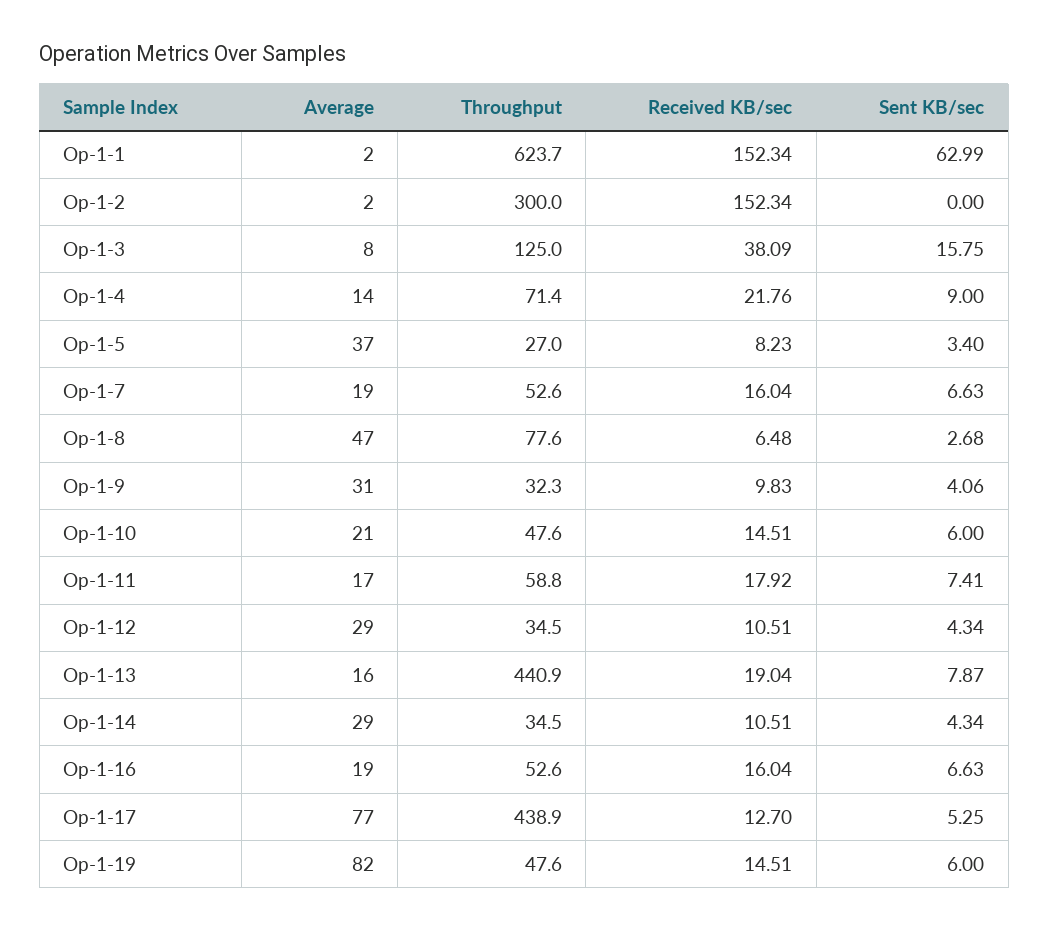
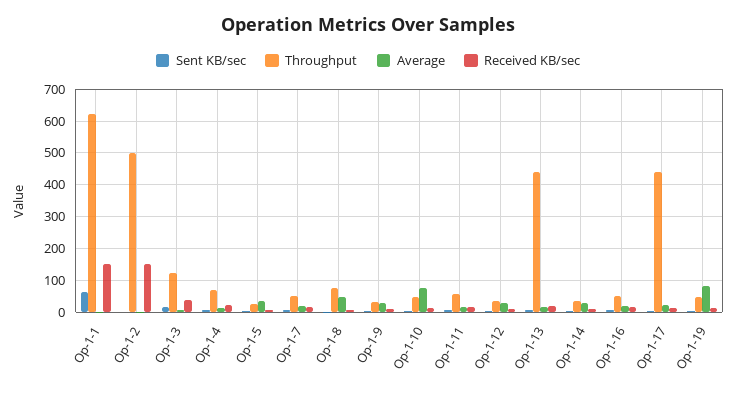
  {
    "Average": {
      "Op-1-1": 2,
      "Op-1-2": 2,
      "Op-1-3": 8,
      "Op-1-4": 14,
      "Op-1-5": 37,
      "Op-1-7": 19,
      "Op-1-8": 47,
      "Op-1-9": 31,
-     "Op-1-10": 21,
+     "Op-1-10": 80,
      "Op-1-11": 17,
      "Op-1-12": 29,
      "Op-1-13": 16,
      "Op-1-14": 29,
      "Op-1-16": 19,
-     "Op-1-17": 77,
+     "Op-1-17": 20,
      "Op-1-19": 82
    },
    "Throughput": {
      "Op-1-1": 623.7,
-     "Op-1-2": 300,
+     "Op-1-2": 500,
      "Op-1-3": 125,
      "Op-1-4": 71.4,
      "Op-1-5": 27,
      "Op-1-7": 52.6,
      "Op-1-8": 77.6,
      "Op-1-9": 32.3,
      "Op-1-10": 47.6,
      "Op-1-11": 58.8,
      "Op-1-12": 34.5,
      "Op-1-13": 440.9,
      "Op-1-14": 34.5,
      "Op-1-16": 52.6,
      "Op-1-17": 438.9,
      "Op-1-19": 47.6
    },
    "Received KB/sec": {
      "Op-1-1": 152.34,
      "Op-1-2": 152.34,
      "Op-1-3": 38.09,
      "Op-1-4": 21.76,
      "Op-1-5": 8.23,
      "Op-1-7": 16.04,
      "Op-1-8": 6.48,
      "Op-1-9": 9.83,
      "Op-1-10": 14.51,
      "Op-1-11": 17.92,
      "Op-1-12": 10.51,
      "Op-1-13": 19.04,
      "Op-1-14": 10.51,
      "Op-1-16": 16.04,
      "Op-1-17": 12.7,
      "Op-1-19": 14.51
    },
    "Sent KB/sec": {
      "Op-1-1": 62.99,
      "Op-1-2": 0,
      "Op-1-3": 15.75,
      "Op-1-4": 9,
      "Op-1-5": 3.4,
      "Op-1-7": 6.63,
      "Op-1-8": 2.68,
      "Op-1-9": 4.06,
      "Op-1-10": 6,
      "Op-1-11": 7.41,
      "Op-1-12": 4.34,
      "Op-1-13": 7.87,
      "Op-1-14": 4.34,
      "Op-1-16": 6.63,
      "Op-1-17": 5.25,
      "Op-1-19": 6
    }
  }

